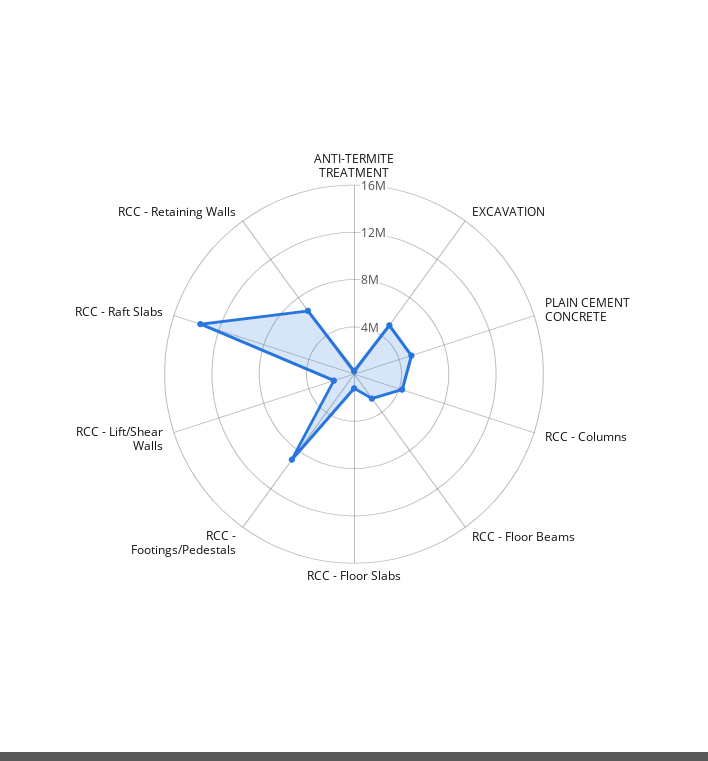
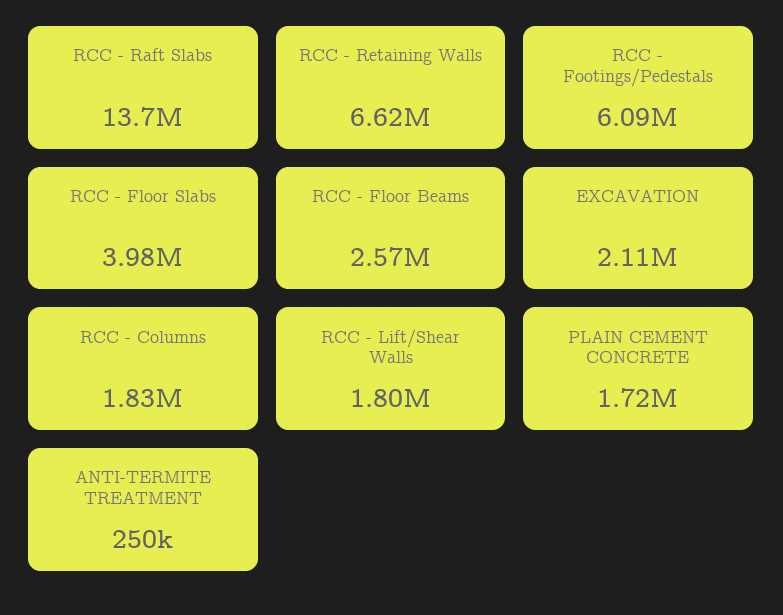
  {
    "ANTI-TERMITE TREATMENT": 250000,
-   "EXCAVATION": 5000000,
+   "EXCAVATION": 2110000,
-   "PLAIN CEMENT CONCRETE": 5000000,
+   "PLAIN CEMENT CONCRETE": 1720000,
-   "RCC - Columns": 4000000,
+   "RCC - Columns": 1830000,
    "RCC - Floor Beams": 2570000,
-   "RCC - Floor Slabs": 1000000,
+   "RCC - Floor Slabs": 3980000,
-   "RCC - Footings/Pedestals": 9000000,
+   "RCC - Footings/Pedestals": 6090000,
    "RCC - Lift/Shear Walls": 1800000,
    "RCC - Raft Slabs": 13700000,
    "RCC - Retaining Walls": 6620000
  }

